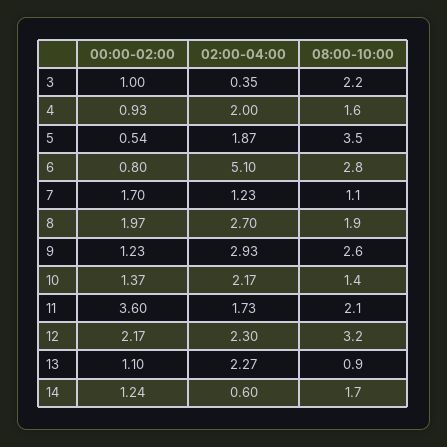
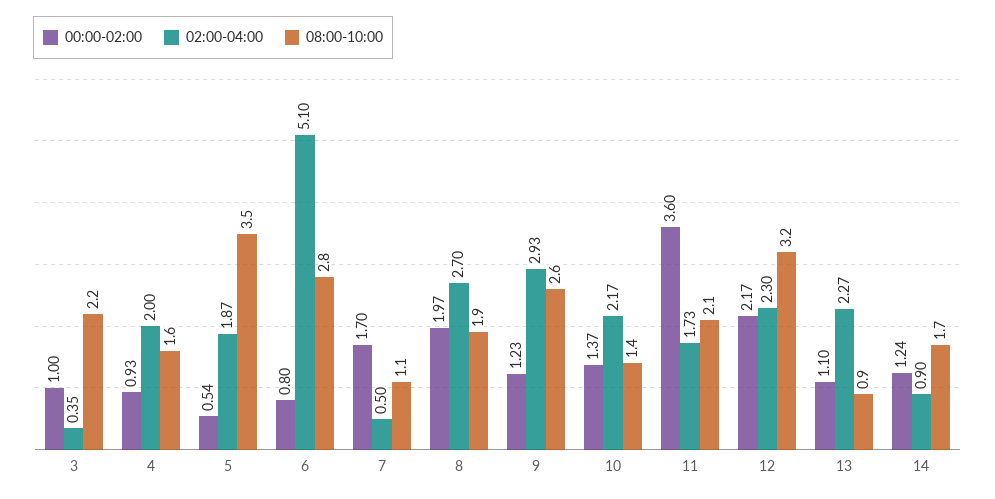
  {
    "00:00-02:00": {
      "3": 1,
      "4": 0.93,
      "5": 0.54,
      "6": 0.8,
      "7": 1.7,
      "8": 1.97,
      "9": 1.23,
      "10": 1.37,
      "11": 3.6,
      "12": 2.17,
      "13": 1.1,
      "14": 1.24
    },
    "02:00-04:00": {
      "3": 0.35,
      "4": 2,
      "5": 1.87,
      "6": 5.1,
-     "7": 1.23,
+     "7": 0.5,
      "8": 2.7,
      "9": 2.93,
      "10": 2.17,
      "11": 1.73,
      "12": 2.3,
      "13": 2.27,
-     "14": 0.6
+     "14": 0.9
    },
    "08:00-10:00": {
      "3": 2.2,
      "4": 1.6,
      "5": 3.5,
      "6": 2.8,
      "7": 1.1,
      "8": 1.9,
      "9": 2.6,
      "10": 1.4,
      "11": 2.1,
      "12": 3.2,
      "13": 0.9,
      "14": 1.7
    }
  }

